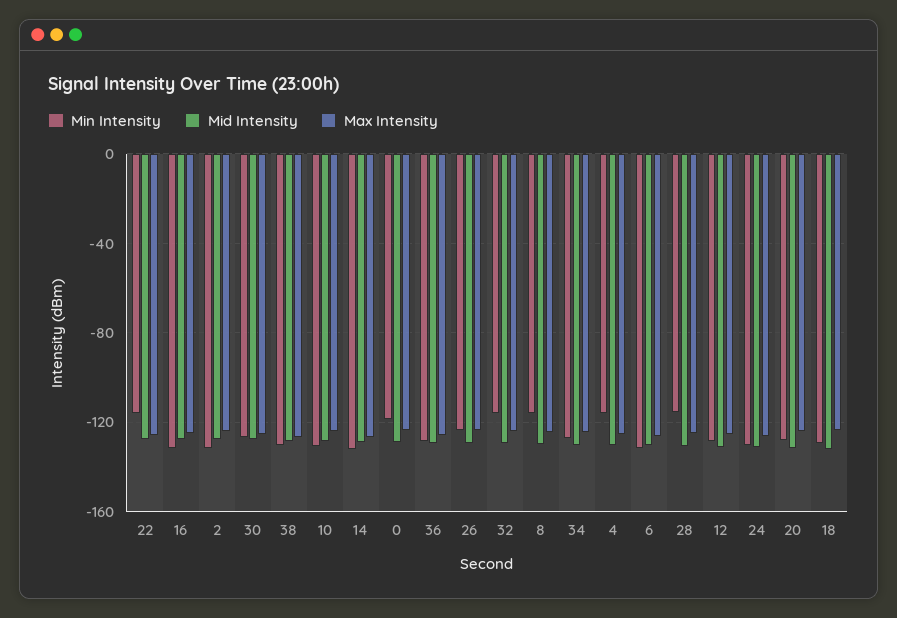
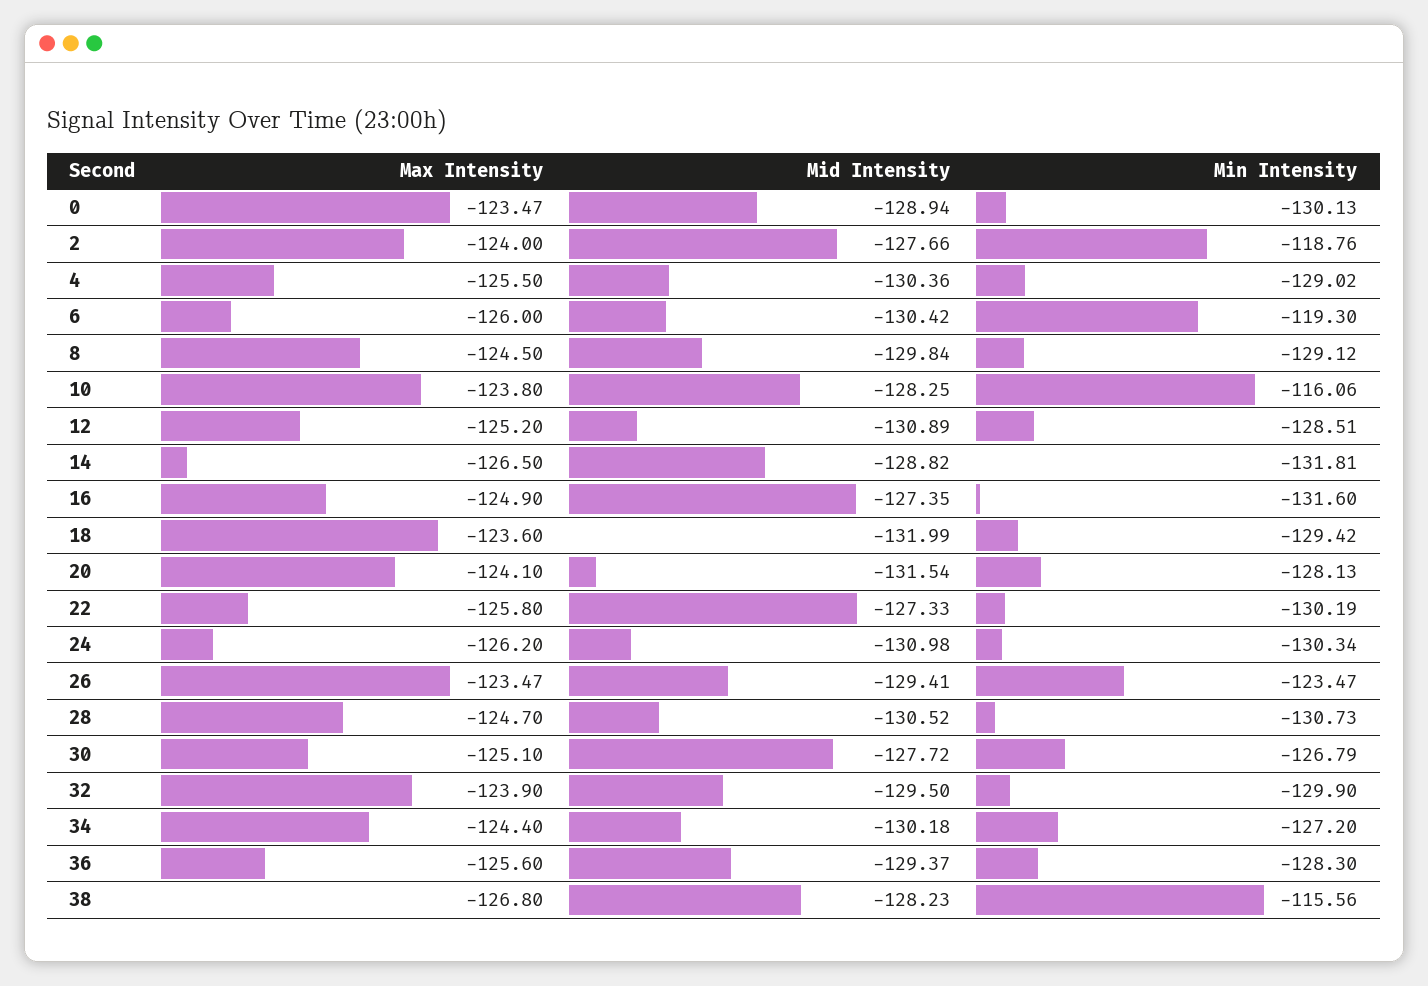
  {
    "Min Intensity": {
-     "22": -115,
+     "22": -130.19,
      "16": -131.6,
-     "2": -130,
+     "2": -118.76,
      "30": -126.79,
-     "38": -130,
+     "38": -115.56,
-     "10": -130,
+     "10": -116.06,
      "14": -131.81,
-     "0": -120,
+     "0": -130.13,
      "36": -128.3,
      "26": -123.47,
-     "32": -115,
+     "32": -129.9,
-     "8": -115,
+     "8": -129.12,
      "34": -127.2,
-     "4": -115,
+     "4": -129.02,
-     "6": -130,
+     "6": -119.3,
-     "28": -115,
+     "28": -130.73,
      "12": -128.51,
      "24": -130.34,
      "20": -128.13,
      "18": -129.42
    },
    "Mid Intensity": {
      "22": -127.33,
      "16": -127.35,
      "2": -127.66,
      "30": -127.72,
      "38": -128.23,
      "10": -128.25,
      "14": -128.82,
      "0": -128.94,
      "36": -129.37,
      "26": -129.41,
      "32": -129.5,
      "8": -129.84,
      "34": -130.18,
      "4": -130.36,
      "6": -130.42,
      "28": -130.52,
      "12": -130.89,
      "24": -130.98,
      "20": -131.54,
      "18": -131.99
    },
    "Max Intensity": {
      "22": -125.8,
      "16": -124.9,
      "2": -124,
      "30": -125.1,
      "38": -126.8,
      "10": -123.8,
      "14": -126.5,
      "0": -123.47,
      "36": -125.6,
      "26": -123.47,
      "32": -123.9,
      "8": -124.5,
      "34": -124.4,
      "4": -125.5,
      "6": -126,
      "28": -124.7,
      "12": -125.2,
      "24": -126.2,
      "20": -124.1,
      "18": -123.6
    }
  }

